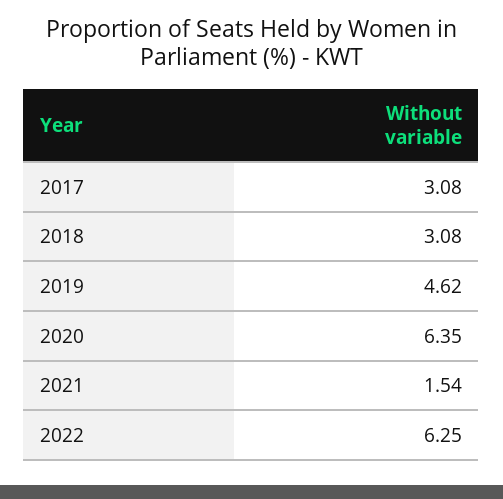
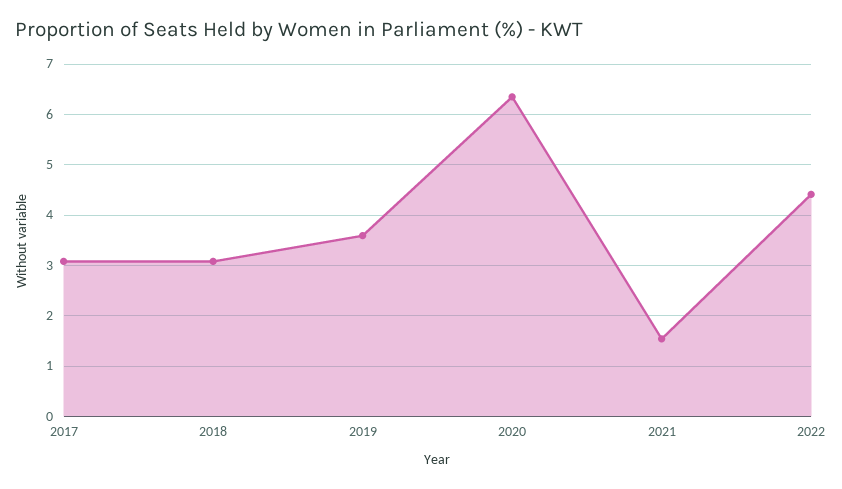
  {
    "2017": 3.08,
    "2018": 3.08,
-   "2019": 4.62,
+   "2019": 3.6,
    "2020": 6.35,
    "2021": 1.54,
-   "2022": 6.25
+   "2022": 4.4
  }

